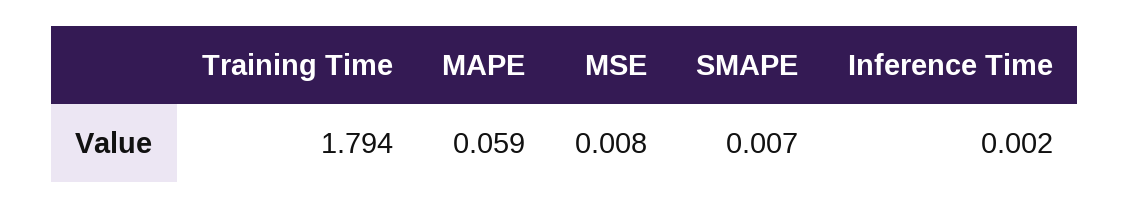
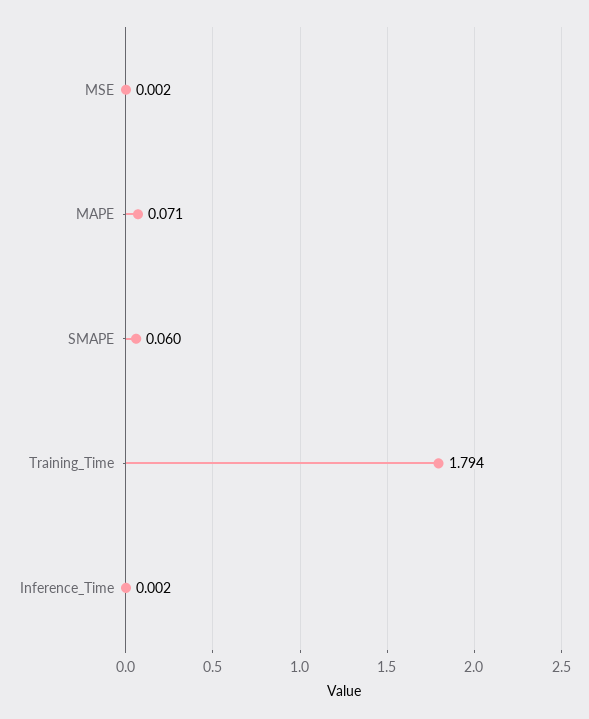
  {
    "Training Time": 1.794,
-   "MAPE": 0.059,
+   "MAPE": 0.071,
-   "MSE": 0.008,
+   "MSE": 0.002,
-   "SMAPE": 0.007,
+   "SMAPE": 0.06,
    "Inference Time": 0.002
  }

